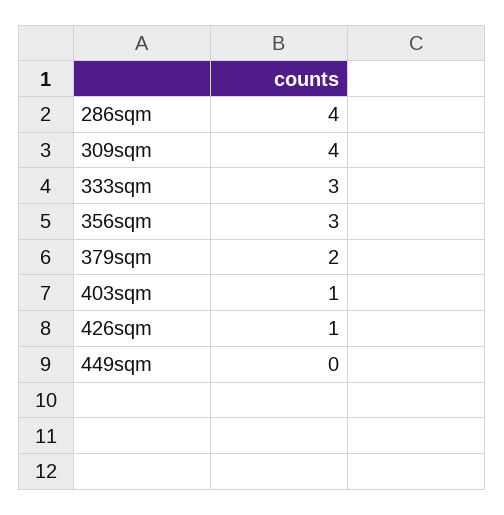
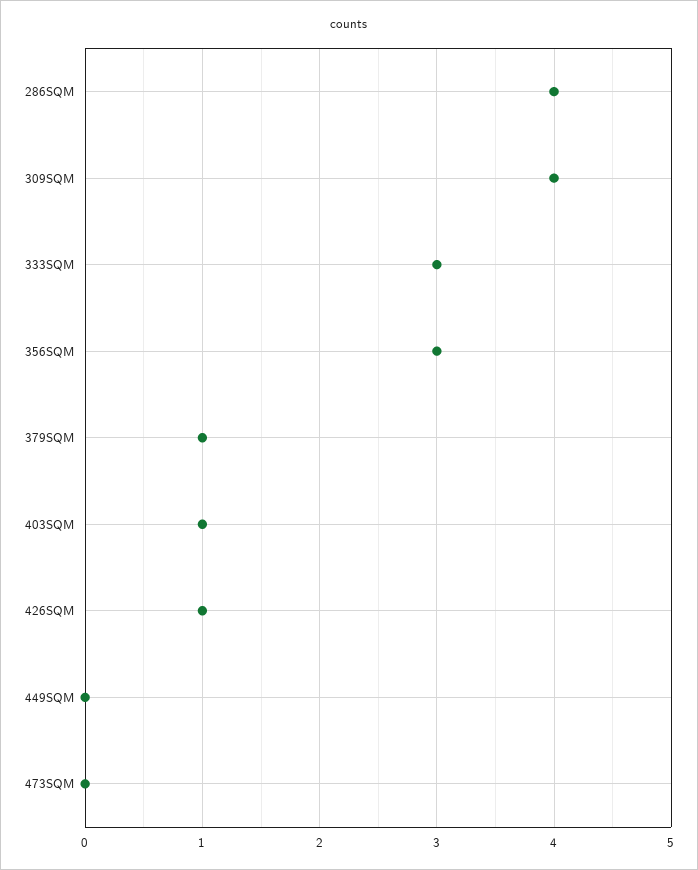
  {
    "286sqm": 4,
    "309sqm": 4,
    "333sqm": 3,
    "356sqm": 3,
-   "379sqm": 2,
+   "379sqm": 1,
    "403sqm": 1,
    "426sqm": 1,
-   "449sqm": 0
+   "449sqm": 0,
+   "473SQM": 0
  }

